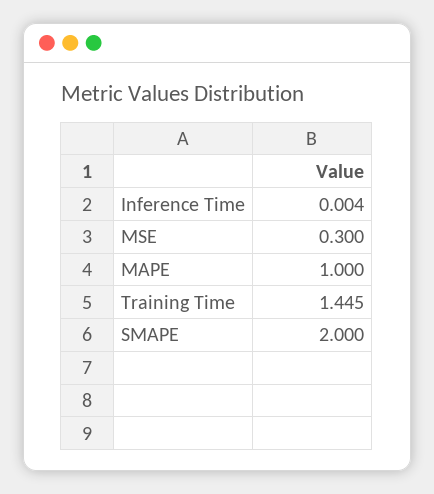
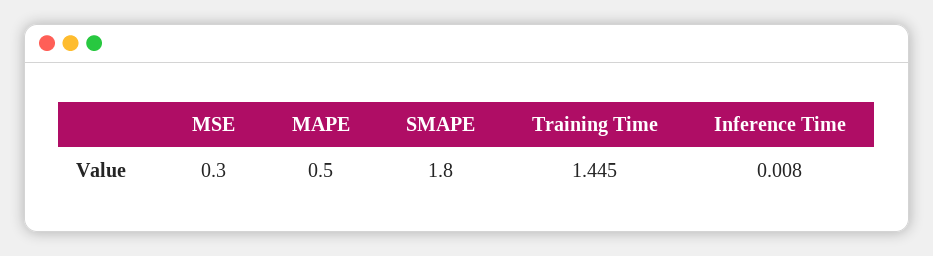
  {
-   "Inference Time": 0.004,
+   "Inference Time": 0.008,
    "MSE": 0.3,
-   "MAPE": 1,
+   "MAPE": 0.5,
    "Training Time": 1.445,
-   "SMAPE": 2
+   "SMAPE": 1.8
  }

